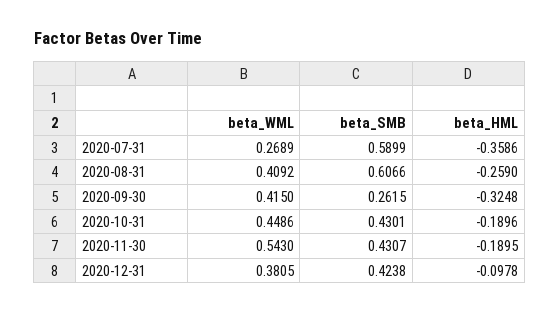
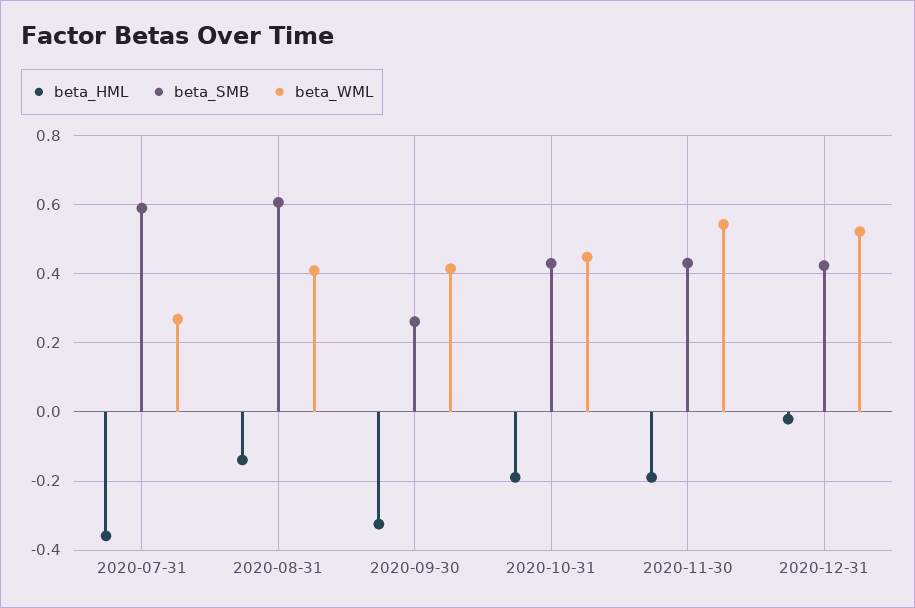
  {
    "beta_WML": {
      "2020-07-31": 0.2689,
      "2020-08-31": 0.4092,
      "2020-09-30": 0.415,
      "2020-10-31": 0.4486,
      "2020-11-30": 0.543,
-     "2020-12-31": 0.3805
+     "2020-12-31": 0.52
    },
    "beta_SMB": {
      "2020-07-31": 0.5899,
      "2020-08-31": 0.6066,
      "2020-09-30": 0.2615,
      "2020-10-31": 0.4301,
      "2020-11-30": 0.4307,
      "2020-12-31": 0.4238
    },
    "beta_HML": {
      "2020-07-31": -0.3586,
-     "2020-08-31": -0.259,
+     "2020-08-31": -0.14,
      "2020-09-30": -0.3248,
      "2020-10-31": -0.1896,
      "2020-11-30": -0.1895,
-     "2020-12-31": -0.0978
+     "2020-12-31": -0.02
    }
  }

